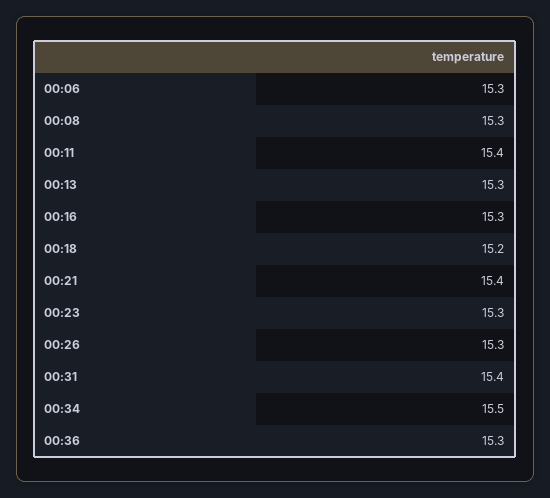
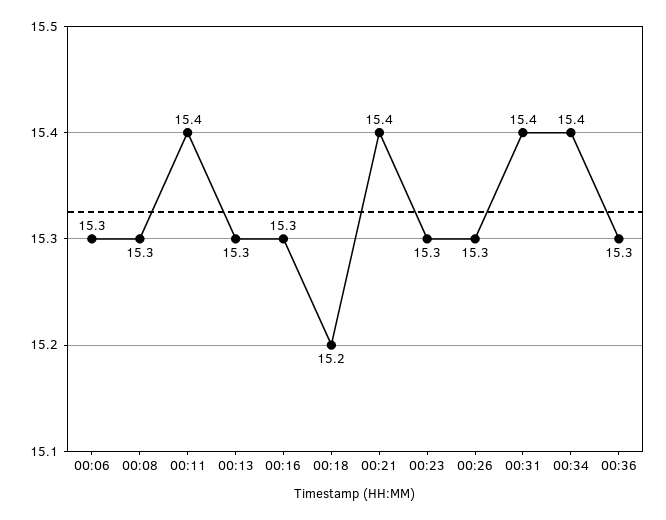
  {
    "00:06": 15.3,
    "00:08": 15.3,
    "00:11": 15.4,
    "00:13": 15.3,
    "00:16": 15.3,
    "00:18": 15.2,
    "00:21": 15.4,
    "00:23": 15.3,
    "00:26": 15.3,
    "00:31": 15.4,
-   "00:34": 15.5,
+   "00:34": 15.4,
    "00:36": 15.3
  }

